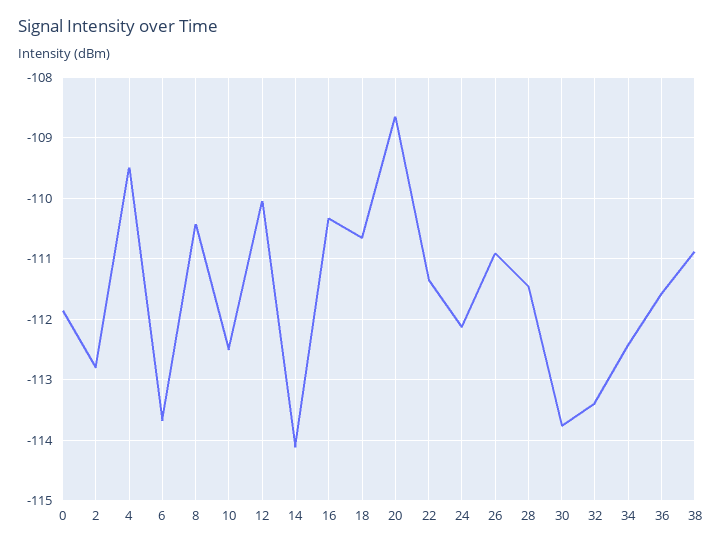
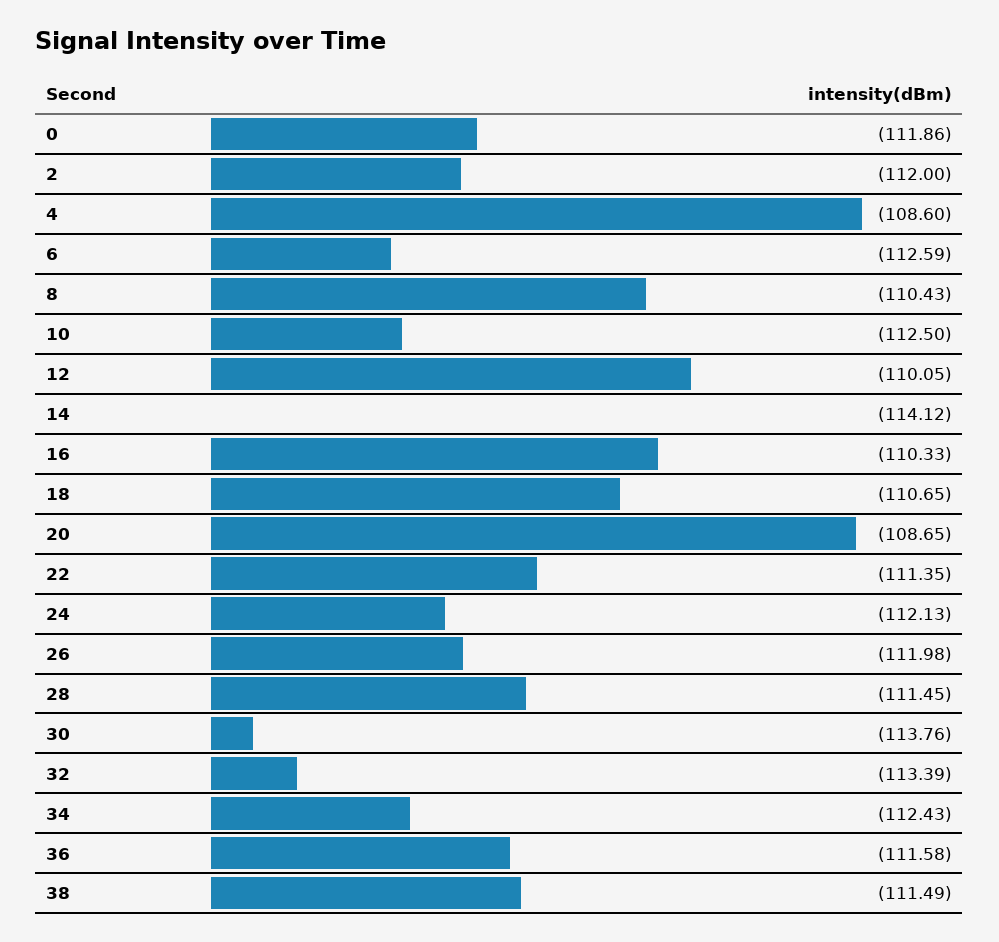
  {
    "0": -111.86,
-   "2": -112.8,
+   "2": -112,
-   "4": -109.5,
+   "4": -108.6,
-   "6": -113.7,
+   "6": -112.59,
    "8": -110.43,
    "10": -112.5,
    "12": -110.05,
    "14": -114.12,
    "16": -110.33,
    "18": -110.65,
    "20": -108.65,
    "22": -111.35,
    "24": -112.13,
-   "26": -110.9,
+   "26": -111.98,
    "28": -111.45,
    "30": -113.76,
    "32": -113.39,
    "34": -112.43,
    "36": -111.58,
-   "38": -110.9
+   "38": -111.49
  }

